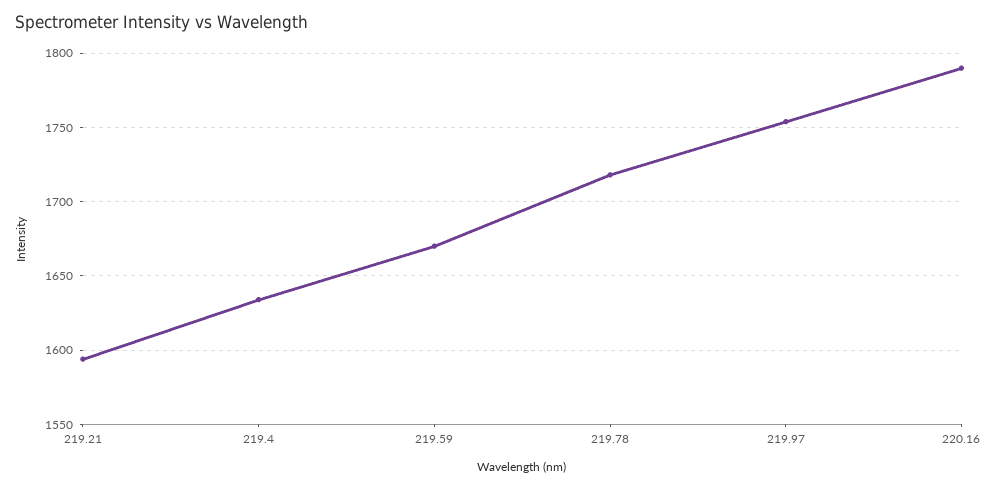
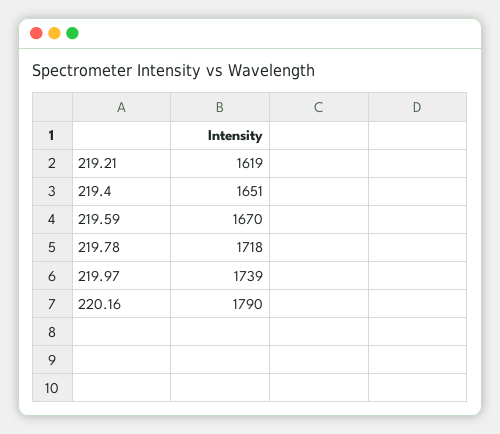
  {
-   "219.21": 1595,
+   "219.21": 1619,
-   "219.4": 1635,
+   "219.4": 1651,
    "219.59": 1670,
    "219.78": 1718,
-   "219.97": 1755,
+   "219.97": 1739,
    "220.16": 1790
  }

